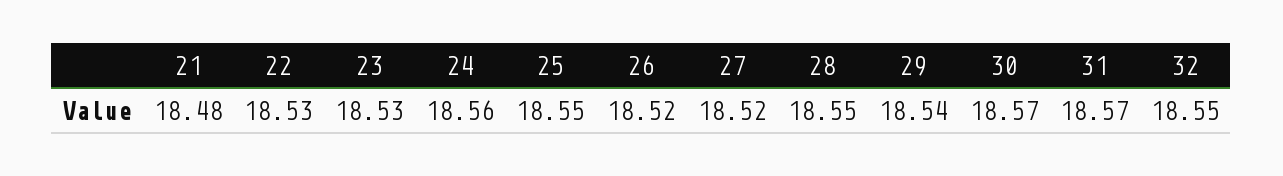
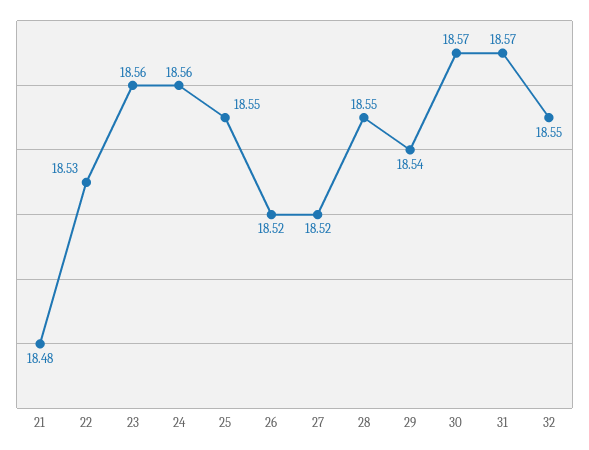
  {
    "21": 18.48,
    "22": 18.53,
-   "23": 18.53,
+   "23": 18.56,
    "24": 18.56,
    "25": 18.55,
    "26": 18.52,
    "27": 18.52,
    "28": 18.55,
    "29": 18.54,
    "30": 18.57,
    "31": 18.57,
    "32": 18.55
  }

